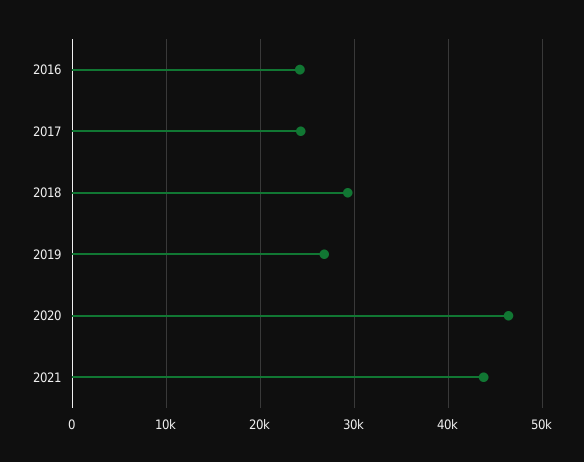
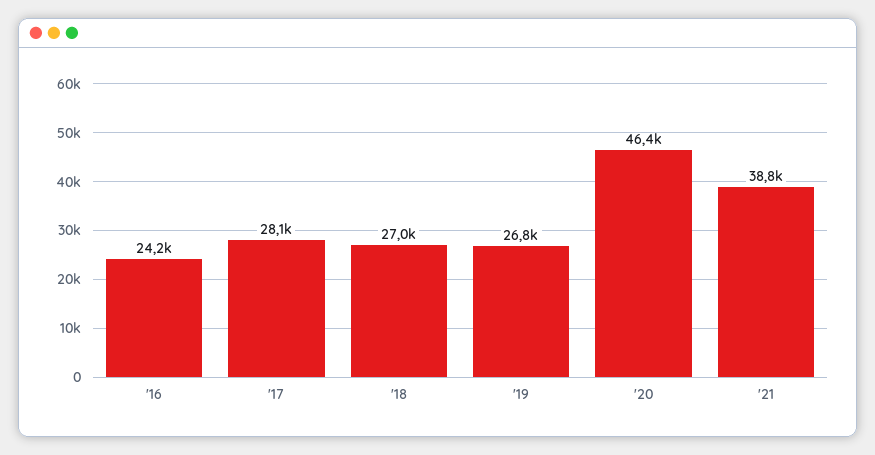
  {
    "2016": 24200,
-   "2017": 24000,
+   "2017": 28100,
-   "2018": 29000,
+   "2018": 27000,
    "2019": 26800,
    "2020": 46400,
-   "2021": 44000
+   "2021": 38800
  }

